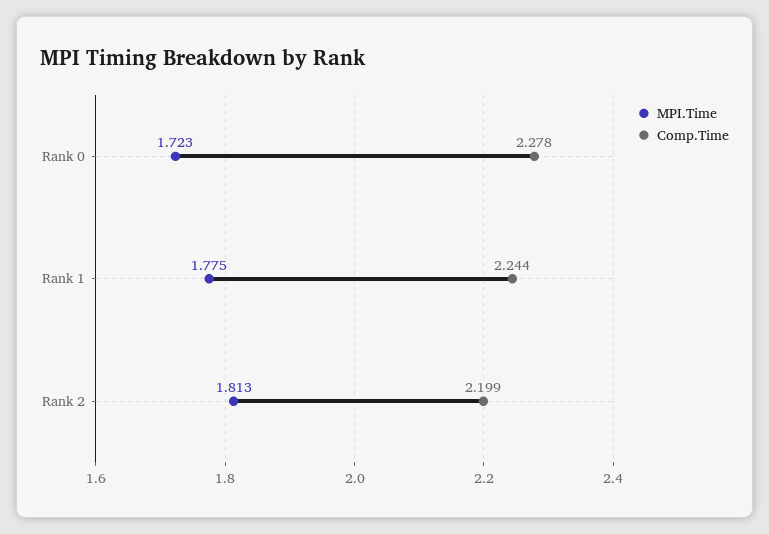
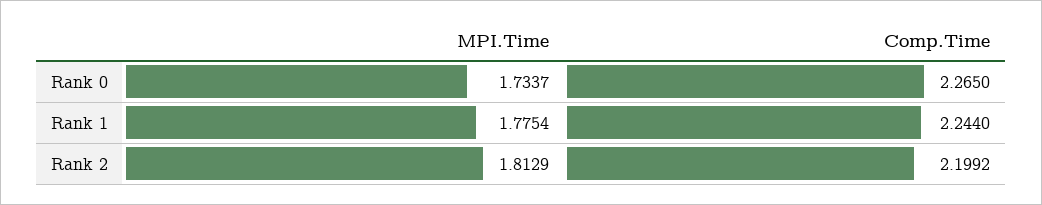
  {
    "MPI.Time": {
-     "Rank 0": 1.723,
+     "Rank 0": 1.7337,
      "Rank 1": 1.7754,
      "Rank 2": 1.8129
    },
    "Comp.Time": {
-     "Rank 0": 2.278,
+     "Rank 0": 2.265,
      "Rank 1": 2.244,
      "Rank 2": 2.1992
    }
  }

